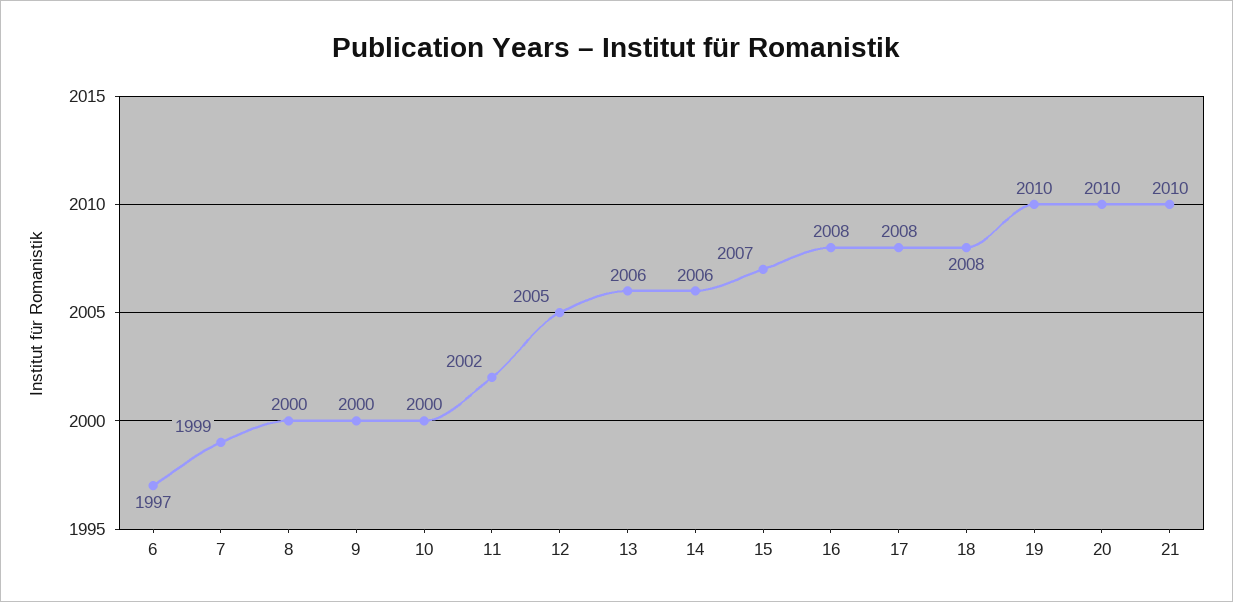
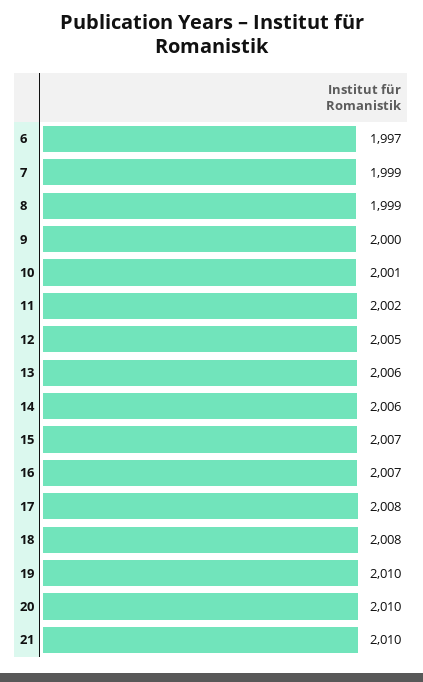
  {
    "6": 1997,
    "7": 1999,
-   "8": 2000,
+   "8": 1999,
    "9": 2000,
-   "10": 2000,
+   "10": 2001,
    "11": 2002,
    "12": 2005,
    "13": 2006,
    "14": 2006,
    "15": 2007,
-   "16": 2008,
+   "16": 2007,
    "17": 2008,
    "18": 2008,
    "19": 2010,
    "20": 2010,
    "21": 2010
  }

